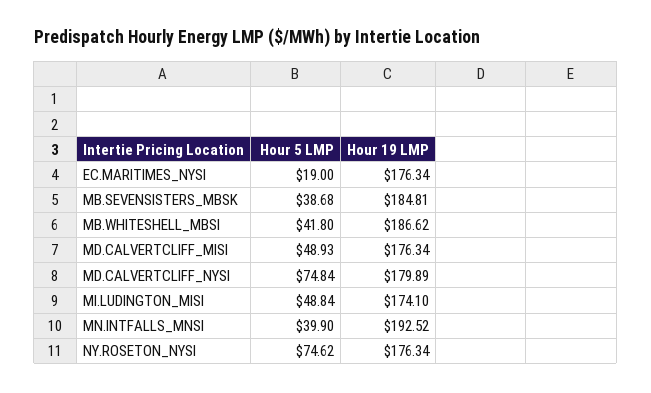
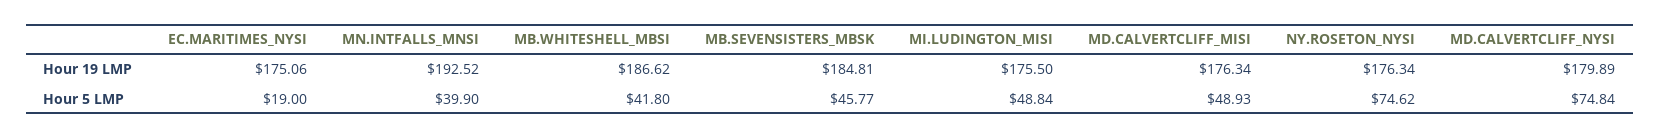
  {
    "Hour 5 LMP": {
      "EC.MARITIMES_NYSI": 19,
-     "MB.SEVENSISTERS_MBSK": 38.68,
+     "MB.SEVENSISTERS_MBSK": 45.77,
      "MB.WHITESHELL_MBSI": 41.8,
      "MD.CALVERTCLIFF_MISI": 48.93,
      "MD.CALVERTCLIFF_NYSI": 74.84,
      "MI.LUDINGTON_MISI": 48.84,
      "MN.INTFALLS_MNSI": 39.9,
      "NY.ROSETON_NYSI": 74.62
    },
    "Hour 19 LMP": {
-     "EC.MARITIMES_NYSI": 176.34,
+     "EC.MARITIMES_NYSI": 175.06,
      "MB.SEVENSISTERS_MBSK": 184.81,
      "MB.WHITESHELL_MBSI": 186.62,
      "MD.CALVERTCLIFF_MISI": 176.34,
      "MD.CALVERTCLIFF_NYSI": 179.89,
-     "MI.LUDINGTON_MISI": 174.1,
+     "MI.LUDINGTON_MISI": 175.5,
      "MN.INTFALLS_MNSI": 192.52,
      "NY.ROSETON_NYSI": 176.34
    }
  }

